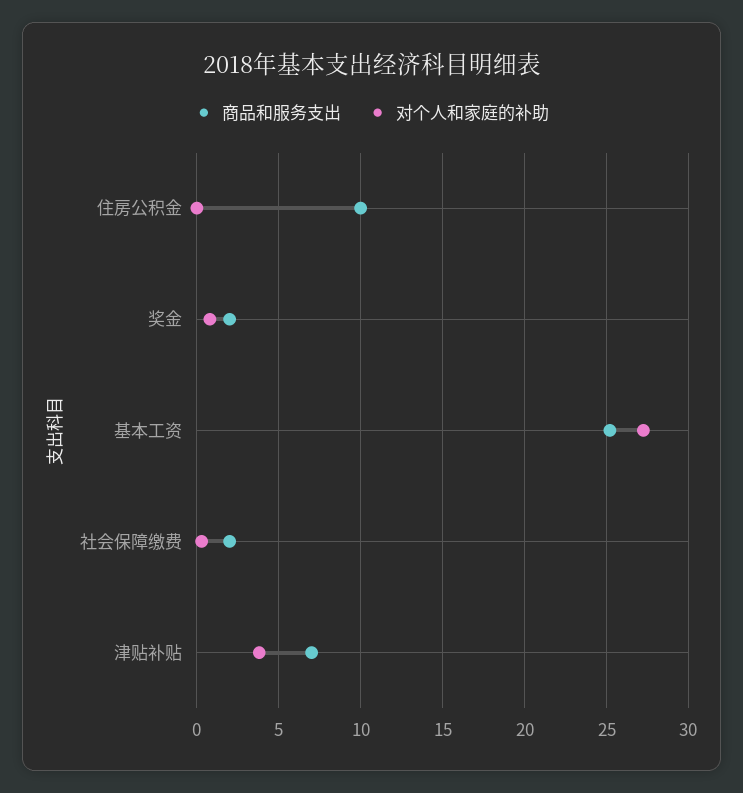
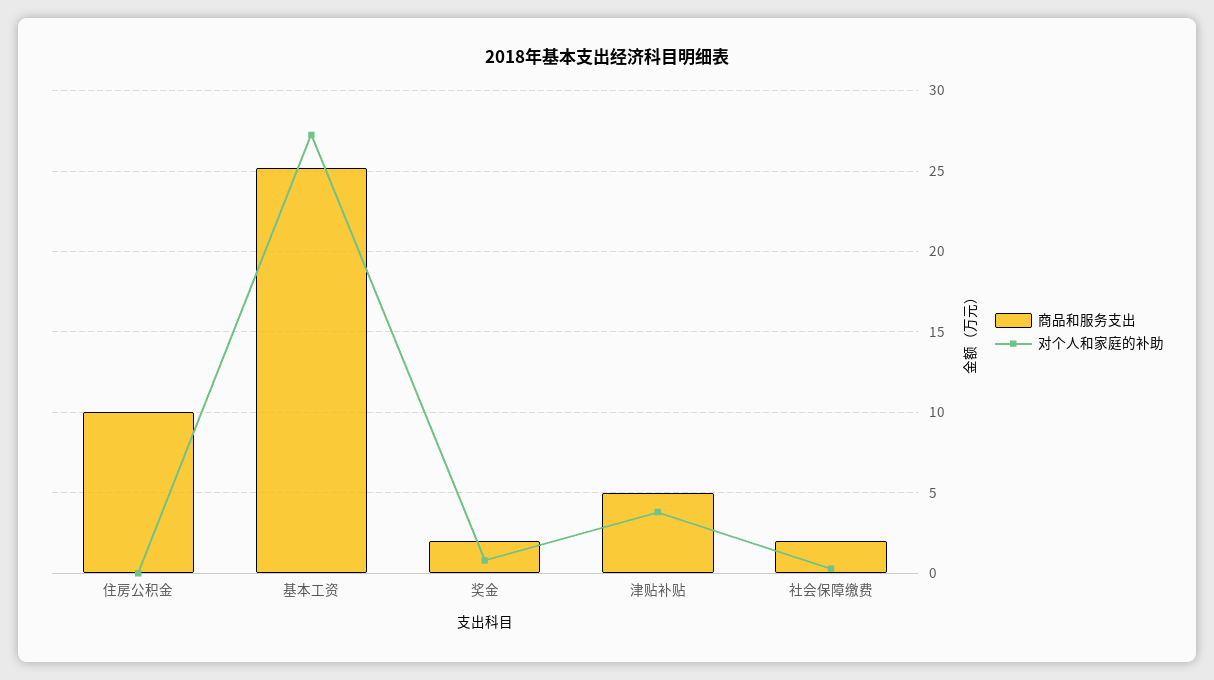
  {
    "商品和服务支出": {
      "住房公积金": 10,
      "奖金": 2,
      "基本工资": 25,
      "社会保障缴费": 2,
-     "津贴补贴": 7
+     "津贴补贴": 5
    },
    "对个人和家庭的补助": {
      "住房公积金": 0,
      "奖金": 1,
      "基本工资": 27.5,
      "社会保障缴费": 0.5,
      "津贴补贴": 4
    }
  }

